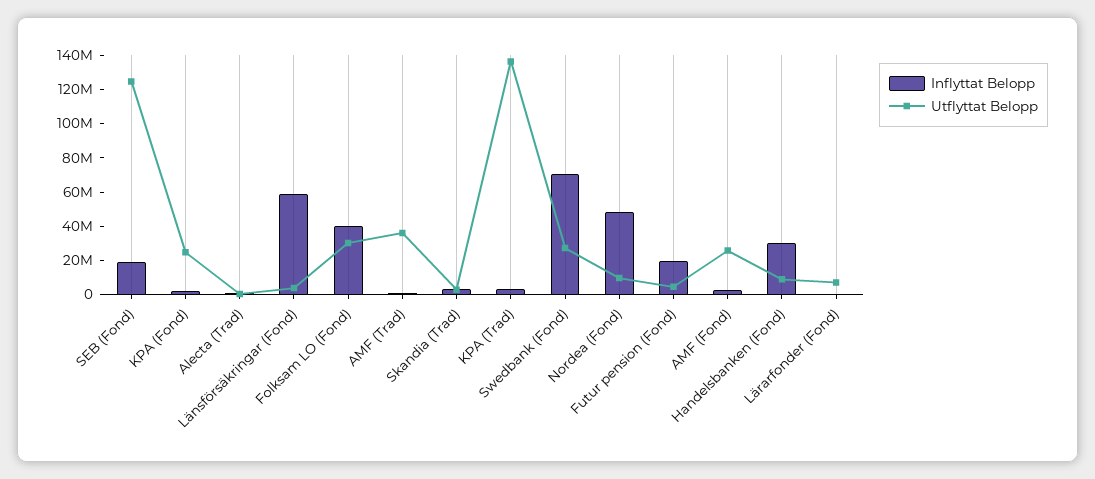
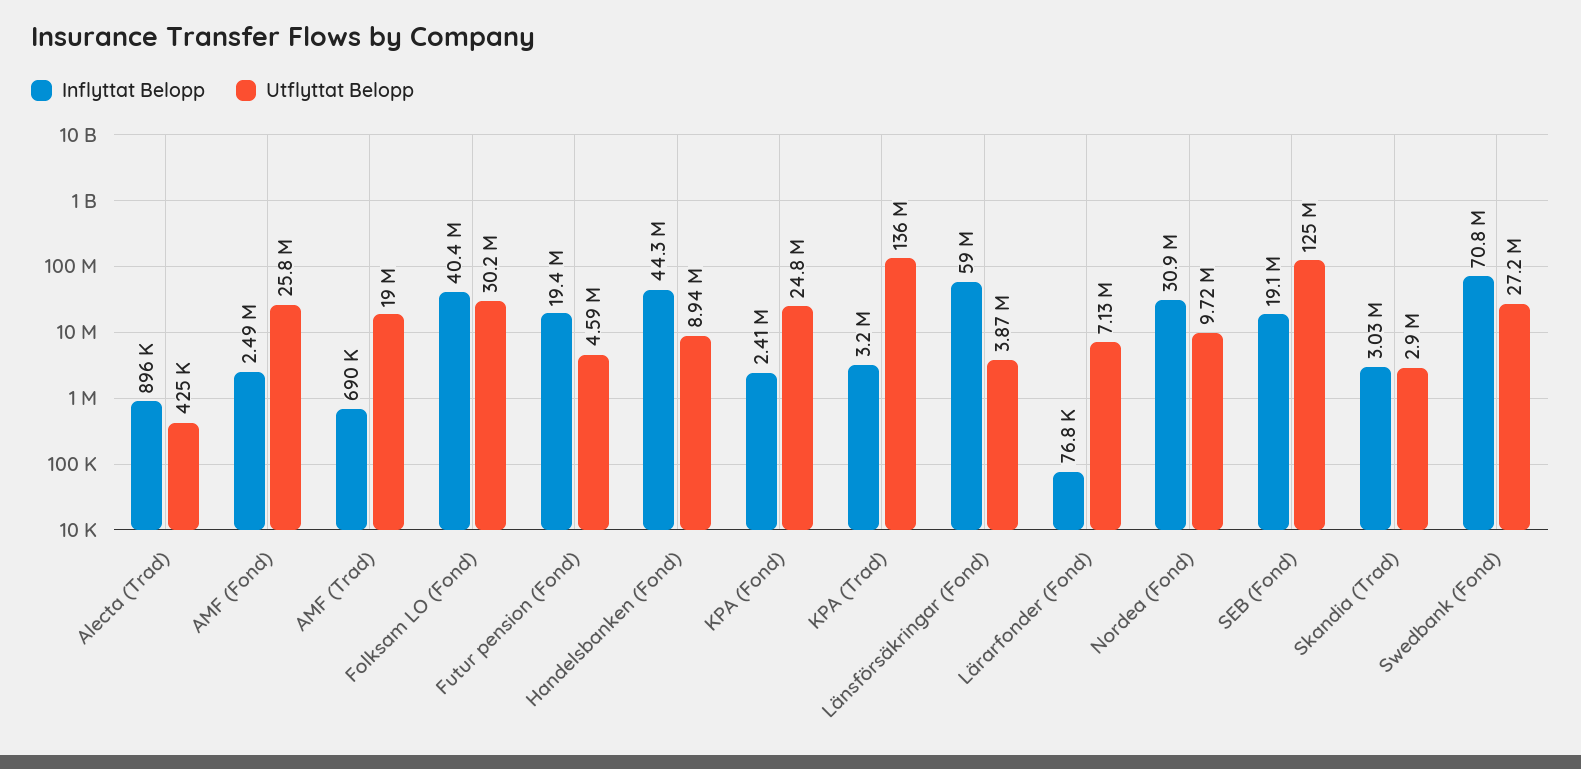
  {
    "Inflyttat Belopp": {
      "SEB (Fond)": 19100000,
      "KPA (Fond)": 2410000,
      "Alecta (Trad)": 896000,
      "Länsförsäkringar (Fond)": 59000000,
      "Folksam LO (Fond)": 40400000,
      "AMF (Trad)": 690000,
      "Skandia (Trad)": 3030000,
      "KPA (Trad)": 3200000,
      "Swedbank (Fond)": 70800000,
-     "Nordea (Fond)": 50000000,
+     "Nordea (Fond)": 30900000,
      "Futur pension (Fond)": 19400000,
      "AMF (Fond)": 2490000,
-     "Handelsbanken (Fond)": 30000000,
+     "Handelsbanken (Fond)": 44300000,
      "Lärarfonder (Fond)": 76800
    },
    "Utflyttat Belopp": {
      "SEB (Fond)": 125000000,
      "KPA (Fond)": 24800000,
      "Alecta (Trad)": 425000,
      "Länsförsäkringar (Fond)": 3870000,
      "Folksam LO (Fond)": 30200000,
-     "AMF (Trad)": 35000000,
+     "AMF (Trad)": 19000000,
      "Skandia (Trad)": 2900000,
      "KPA (Trad)": 136000000,
      "Swedbank (Fond)": 27200000,
      "Nordea (Fond)": 9720000,
      "Futur pension (Fond)": 4590000,
      "AMF (Fond)": 25800000,
      "Handelsbanken (Fond)": 8940000,
      "Lärarfonder (Fond)": 7130000
    }
  }

